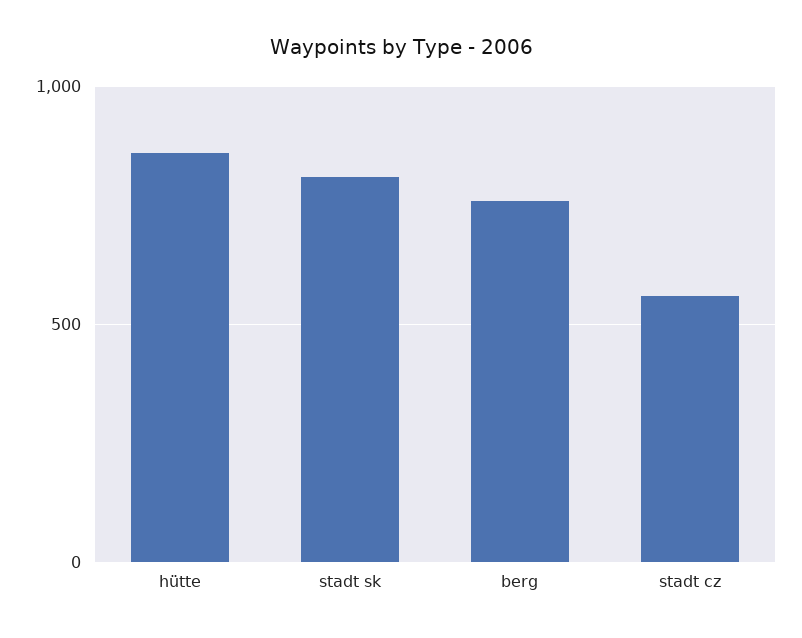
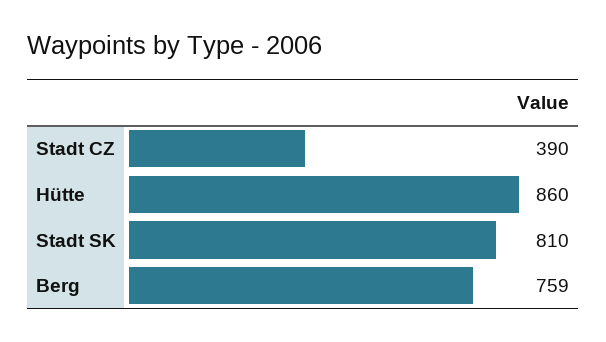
  {
    "hütte": 860,
    "stadt sk": 810,
    "berg": 759,
-   "stadt cz": 550
+   "stadt cz": 390
  }

